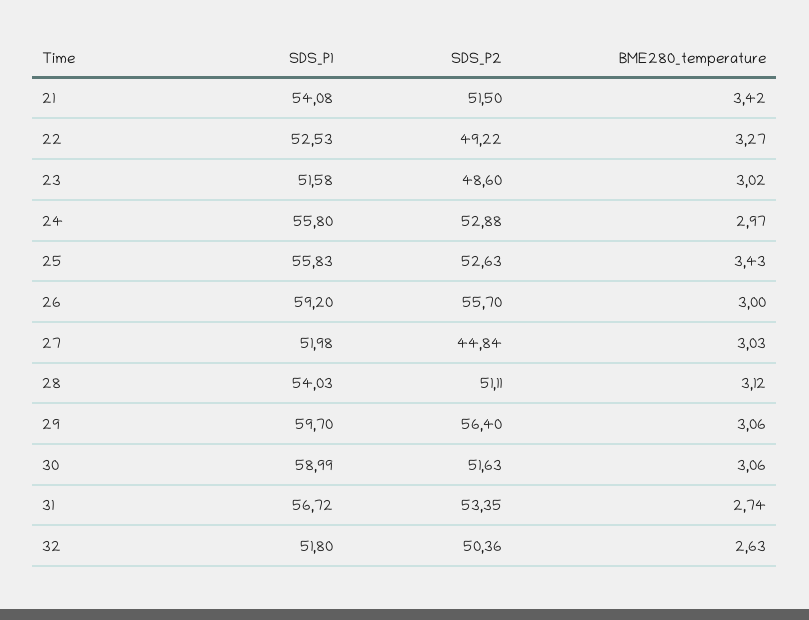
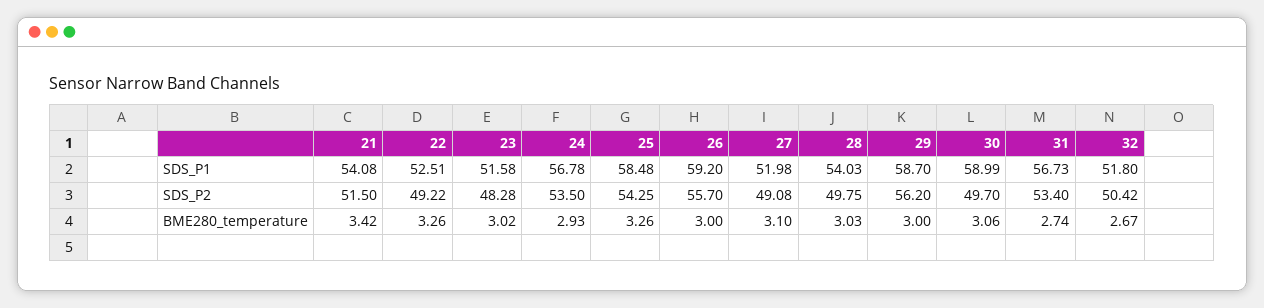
  {
    "SDS_P1": {
      "21": 54.08,
-     "22": 52.53,
+     "22": 52.51,
      "23": 51.58,
-     "24": 55.8,
+     "24": 56.78,
-     "25": 55.83,
+     "25": 58.48,
      "26": 59.2,
      "27": 51.98,
      "28": 54.03,
-     "29": 59.7,
+     "29": 58.7,
      "30": 58.99,
-     "31": 56.72,
+     "31": 56.73,
      "32": 51.8
    },
    "SDS_P2": {
      "21": 51.5,
      "22": 49.22,
-     "23": 48.6,
+     "23": 48.28,
-     "24": 52.88,
+     "24": 53.5,
-     "25": 52.63,
+     "25": 54.25,
      "26": 55.7,
-     "27": 44.84,
+     "27": 49.08,
-     "28": 51.11,
+     "28": 49.75,
-     "29": 56.4,
+     "29": 56.2,
-     "30": 51.63,
+     "30": 49.7,
-     "31": 53.35,
+     "31": 53.4,
-     "32": 50.36
+     "32": 50.42
    },
    "BME280_temperature": {
      "21": 3.42,
-     "22": 3.27,
+     "22": 3.26,
      "23": 3.02,
-     "24": 2.97,
+     "24": 2.93,
-     "25": 3.43,
+     "25": 3.26,
      "26": 3,
-     "27": 3.03,
+     "27": 3.1,
-     "28": 3.12,
+     "28": 3.03,
-     "29": 3.06,
+     "29": 3,
      "30": 3.06,
      "31": 2.74,
-     "32": 2.63
+     "32": 2.67
    }
  }

